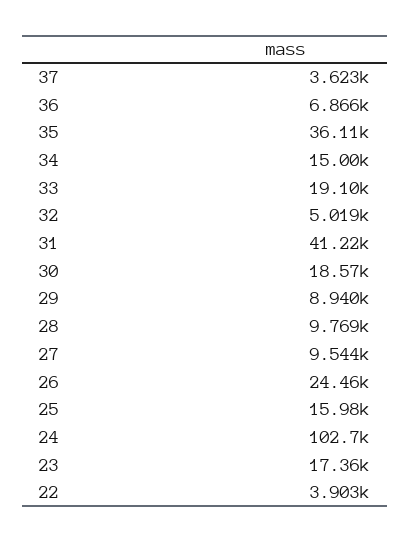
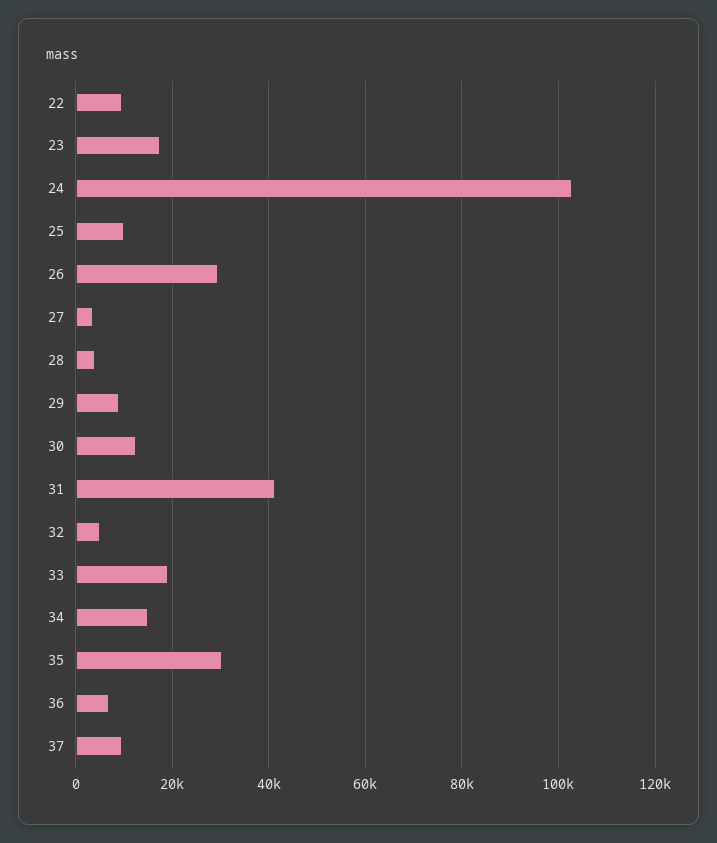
  {
-   "37": 3623,
+   "37": 10000,
    "36": 6866,
-   "35": 36110,
+   "35": 30000,
    "34": 15000,
    "33": 19100,
    "32": 5019,
    "31": 41220,
-   "30": 18570,
+   "30": 12000,
    "29": 8940,
-   "28": 9769,
+   "28": 4000,
-   "27": 9544,
+   "27": 4000,
-   "26": 24460,
+   "26": 30000,
-   "25": 15980,
+   "25": 10000,
    "24": 102700,
    "23": 17360,
-   "22": 3903
+   "22": 10000
  }

